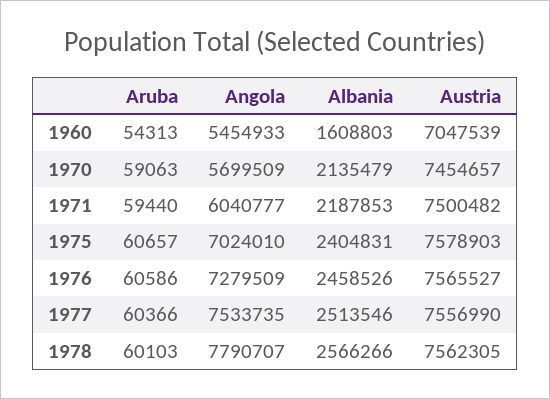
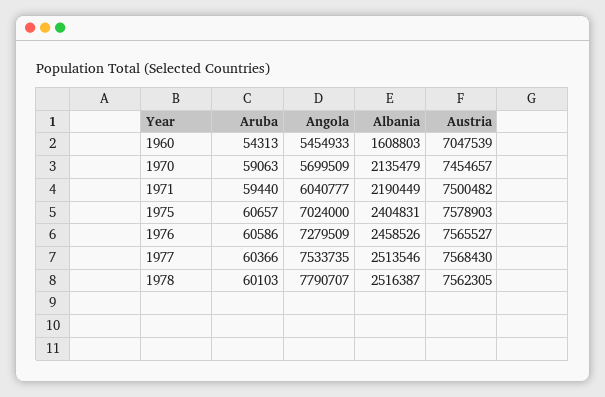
  {
    "Aruba": {
      "1960": 54313,
      "1970": 59063,
      "1971": 59440,
      "1975": 60657,
      "1976": 60586,
      "1977": 60366,
      "1978": 60103
    },
    "Angola": {
      "1960": 5454933,
      "1970": 5699509,
      "1971": 6040777,
-     "1975": 7024010,
+     "1975": 7024000,
      "1976": 7279509,
      "1977": 7533735,
      "1978": 7790707
    },
    "Albania": {
      "1960": 1608803,
      "1970": 2135479,
-     "1971": 2187853,
+     "1971": 2190449,
      "1975": 2404831,
      "1976": 2458526,
      "1977": 2513546,
-     "1978": 2566266
+     "1978": 2516387
    },
    "Austria": {
      "1960": 7047539,
      "1970": 7454657,
      "1971": 7500482,
      "1975": 7578903,
      "1976": 7565527,
-     "1977": 7556990,
+     "1977": 7568430,
      "1978": 7562305
    }
  }

